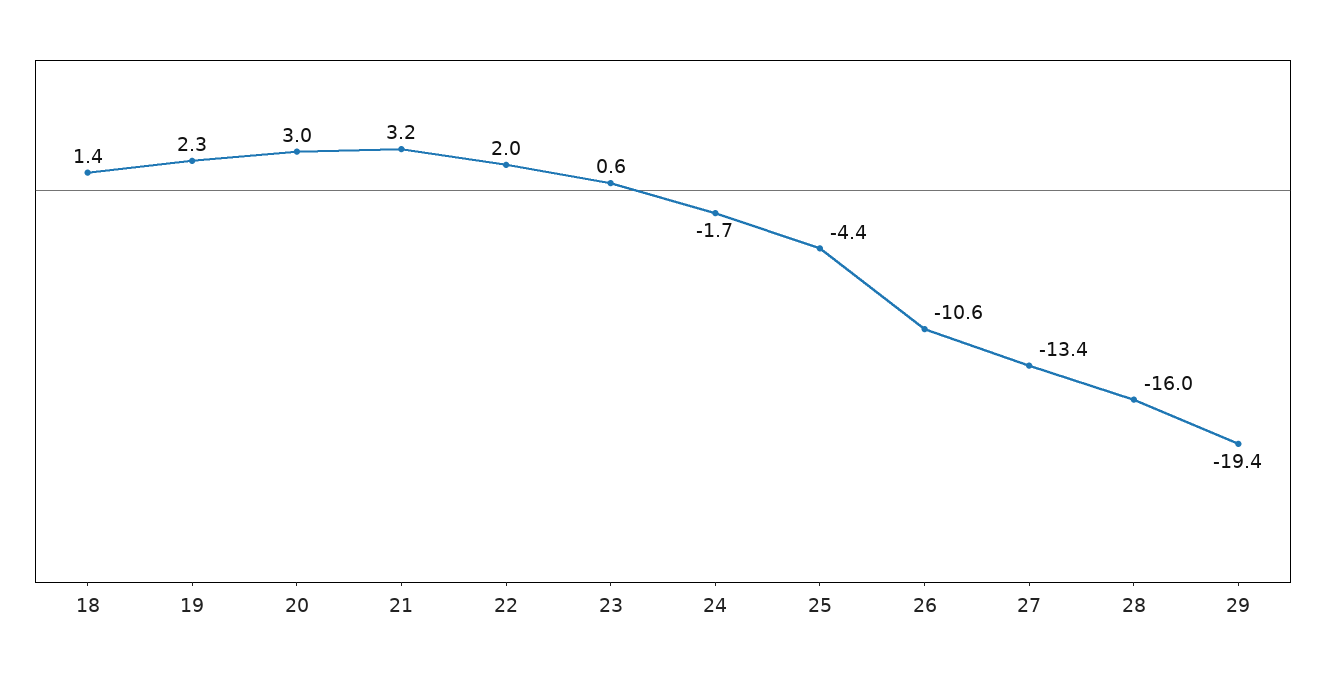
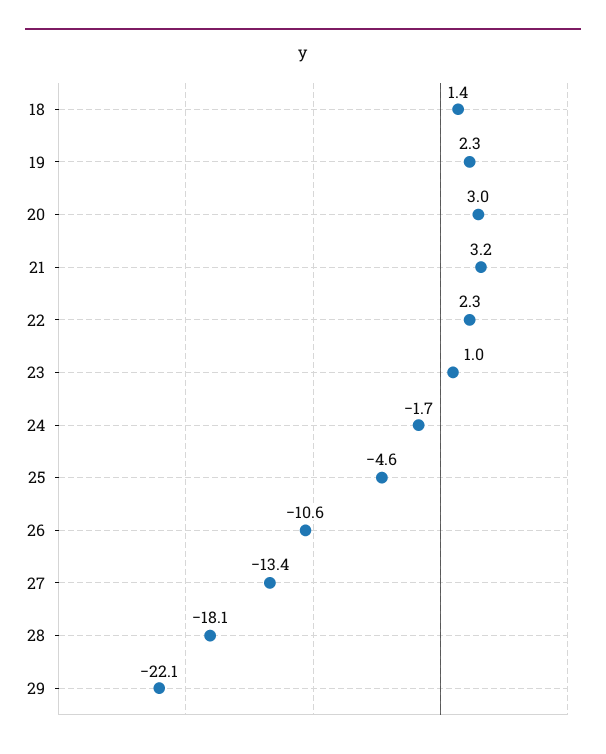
  {
    "18": 1.4,
    "19": 2.3,
    "20": 3,
    "21": 3.2,
-   "22": 2,
+   "22": 2.3,
-   "23": 0.6,
+   "23": 1,
    "24": -1.7,
-   "25": -4.4,
+   "25": -4.6,
    "26": -10.6,
    "27": -13.4,
-   "28": -16,
+   "28": -18.1,
-   "29": -19.4
+   "29": -22.1
  }

